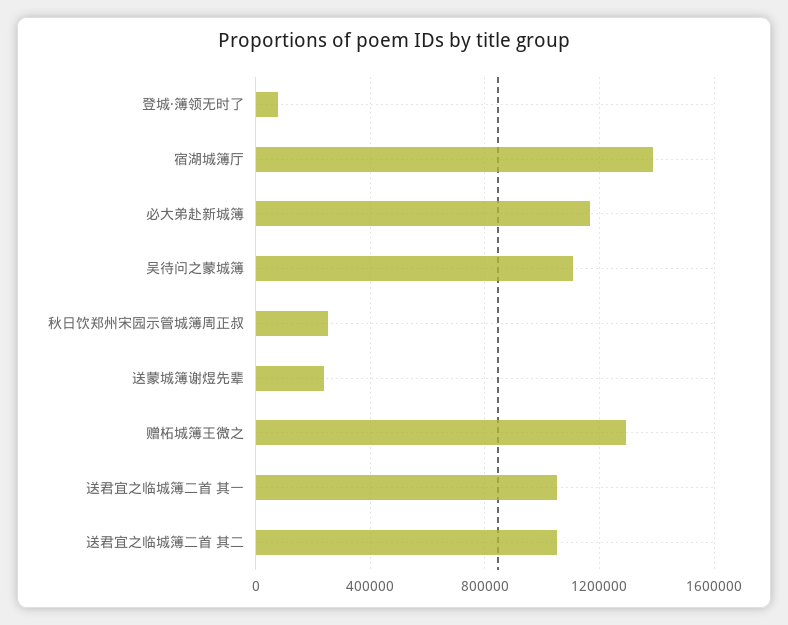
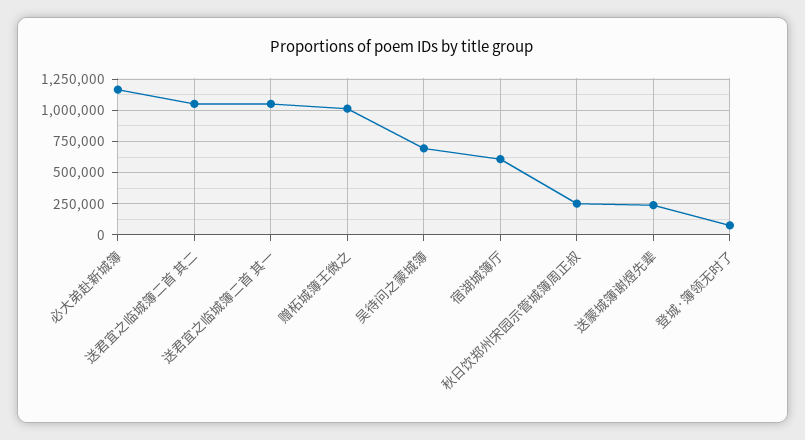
  {
    "登城·簿领无时了": 100000,
-   "宿湖城簿厅": 1400000,
+   "宿湖城簿厅": 600000,
    "必大弟赴新城簿": 1150000,
-   "吴待问之蒙城簿": 1100000,
+   "吴待问之蒙城簿": 700000,
    "秋日饮郑州宋园示管城簿周正叔": 250000,
    "送蒙城簿谢煜先辈": 250000,
-   "赠柘城簿王微之": 1300000,
+   "赠柘城簿王微之": 1000000,
    "送君宜之临城簿二首 其一": 1050000,
    "送君宜之临城簿二首 其二": 1050000
  }

